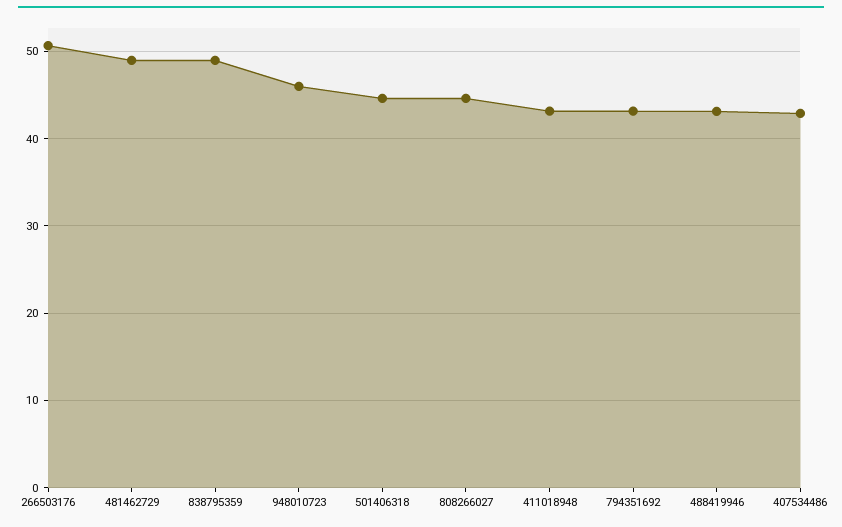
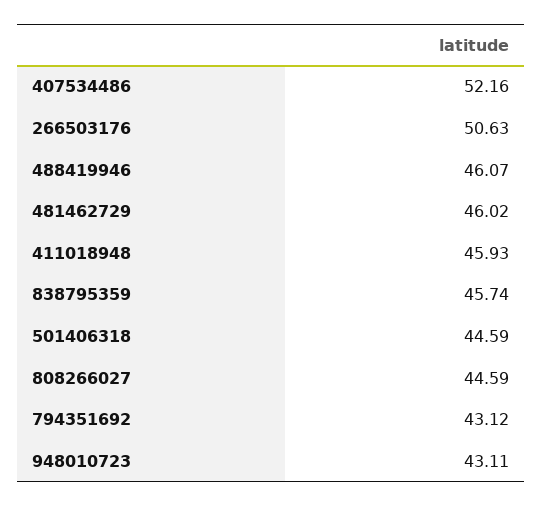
  {
    "266503176": 50.63,
-   "481462729": 49,
+   "481462729": 46.02,
-   "838795359": 49,
+   "838795359": 45.74,
-   "948010723": 46,
+   "948010723": 43.11,
    "501406318": 44.59,
    "808266027": 44.59,
-   "411018948": 43,
+   "411018948": 45.93,
    "794351692": 43.12,
-   "488419946": 43,
+   "488419946": 46.07,
-   "407534486": 43
+   "407534486": 52.16
  }

